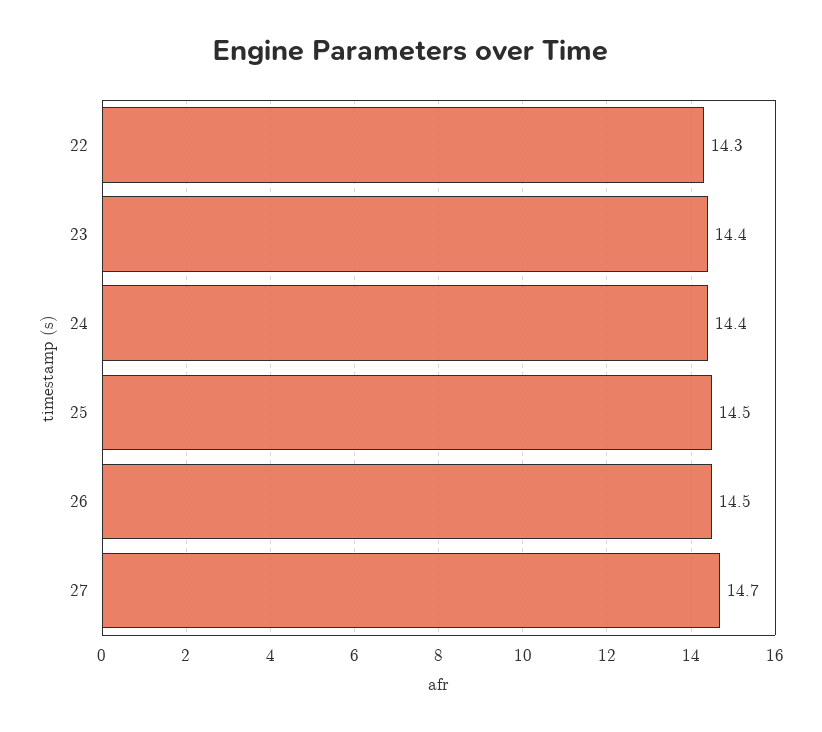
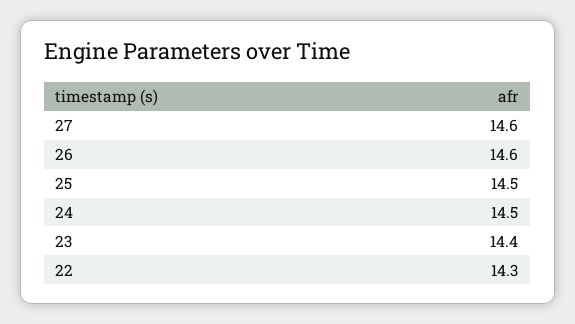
  {
    "22": 14.3,
    "23": 14.4,
-   "24": 14.4,
+   "24": 14.5,
    "25": 14.5,
-   "26": 14.5,
+   "26": 14.6,
-   "27": 14.7
+   "27": 14.6
  }

